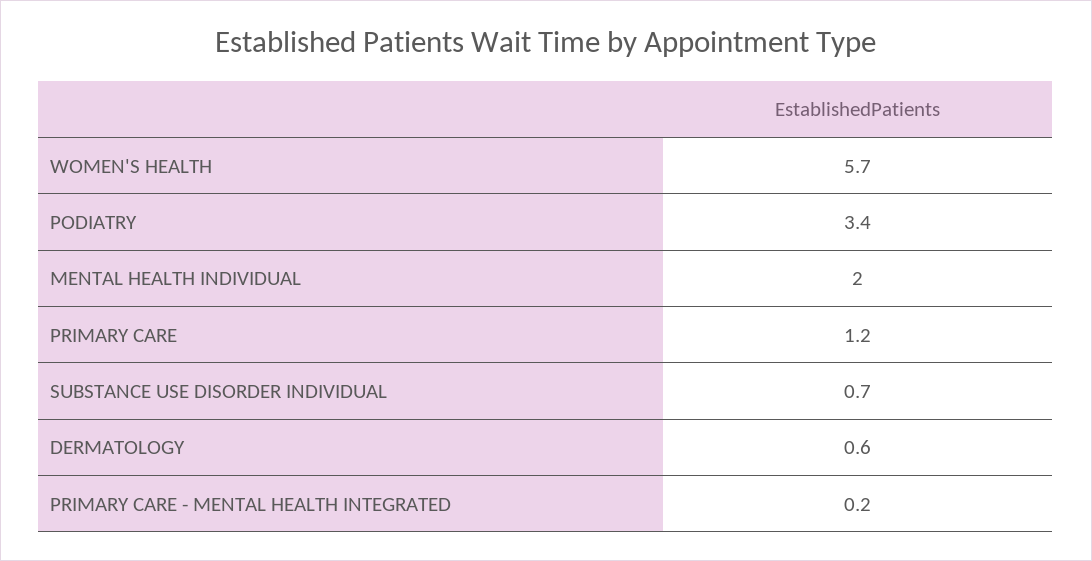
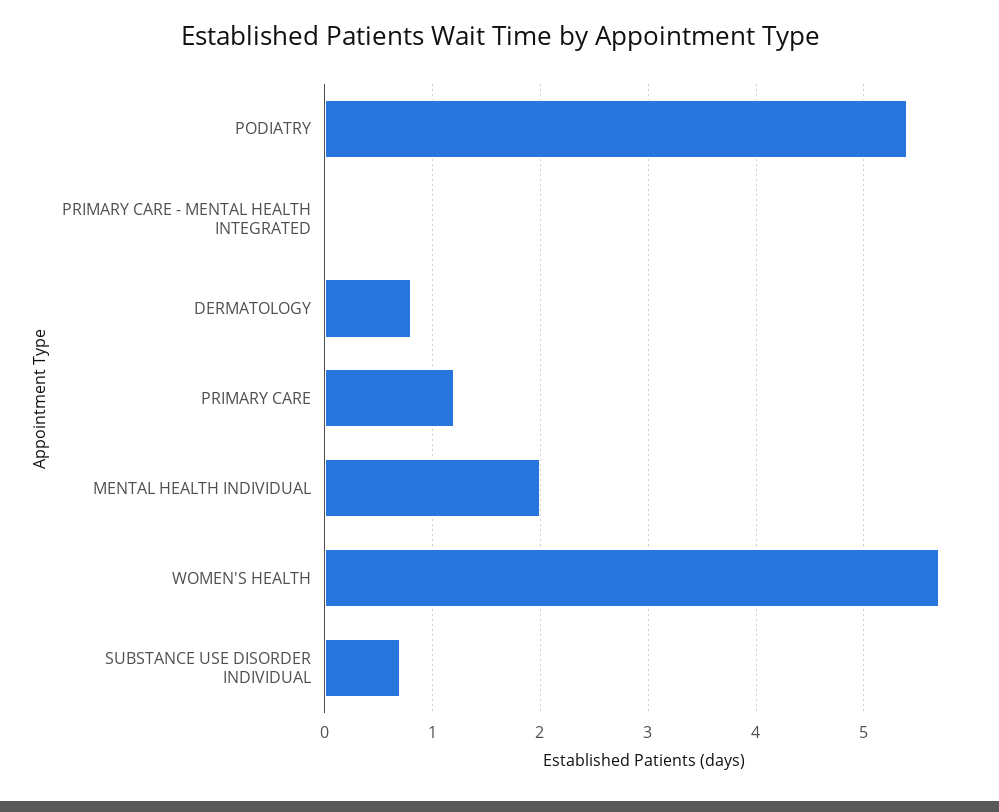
  {
    "WOMEN'S HEALTH": 5.7,
-   "PODIATRY": 3.4,
+   "PODIATRY": 5.4,
    "MENTAL HEALTH INDIVIDUAL": 2,
    "PRIMARY CARE": 1.2,
    "SUBSTANCE USE DISORDER INDIVIDUAL": 0.7,
-   "DERMATOLOGY": 0.6,
+   "DERMATOLOGY": 0.8,
-   "PRIMARY CARE - MENTAL HEALTH INTEGRATED": 0.2
+   "PRIMARY CARE - MENTAL HEALTH INTEGRATED": 0
  }

